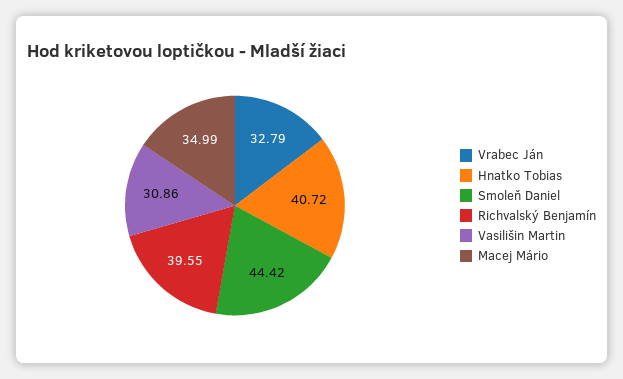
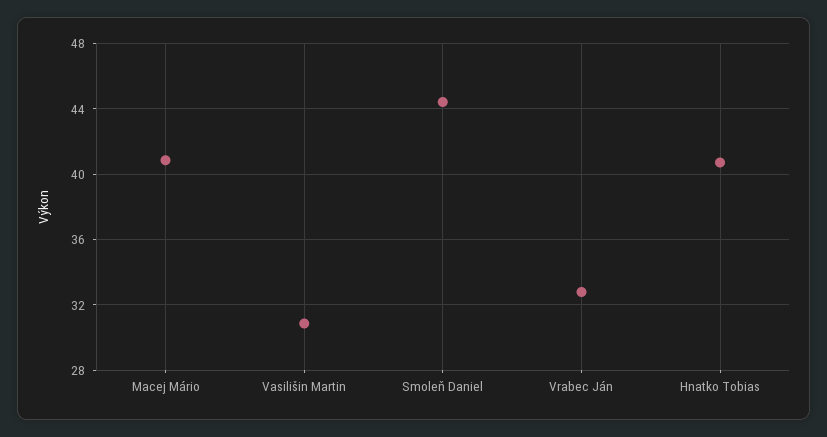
  {
    "Vrabec Ján": 32.79,
    "Hnatko Tobias": 40.72,
    "Smoleň Daniel": 44.42,
-   "Richvalský Benjamín": 39.55,
    "Vasilišin Martin": 30.86,
-   "Macej Mário": 34.99
+   "Macej Mário": 41
  }

